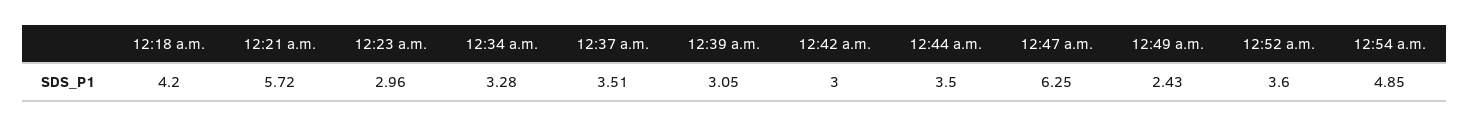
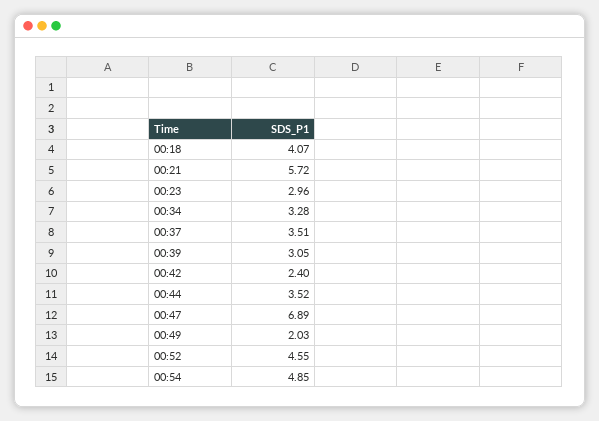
  {
-   "12:18 a.m.": 4.2,
+   "12:18 a.m.": 4.07,
    "12:21 a.m.": 5.72,
    "12:23 a.m.": 2.96,
    "12:34 a.m.": 3.28,
    "12:37 a.m.": 3.51,
    "12:39 a.m.": 3.05,
-   "12:42 a.m.": 3,
+   "12:42 a.m.": 2.4,
-   "12:44 a.m.": 3.5,
+   "12:44 a.m.": 3.52,
-   "12:47 a.m.": 6.25,
+   "12:47 a.m.": 6.89,
-   "12:49 a.m.": 2.43,
+   "12:49 a.m.": 2.03,
-   "12:52 a.m.": 3.6,
+   "12:52 a.m.": 4.55,
    "12:54 a.m.": 4.85
  }

